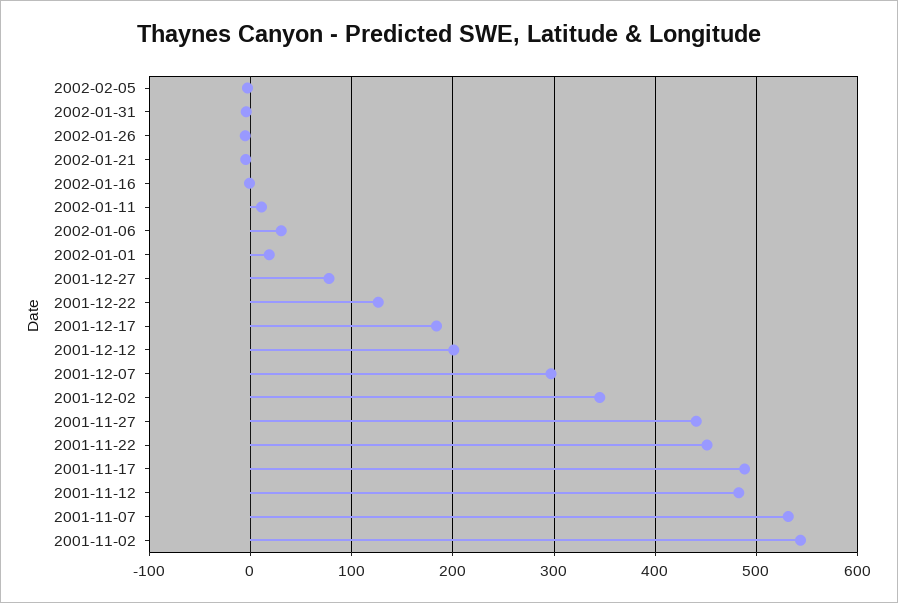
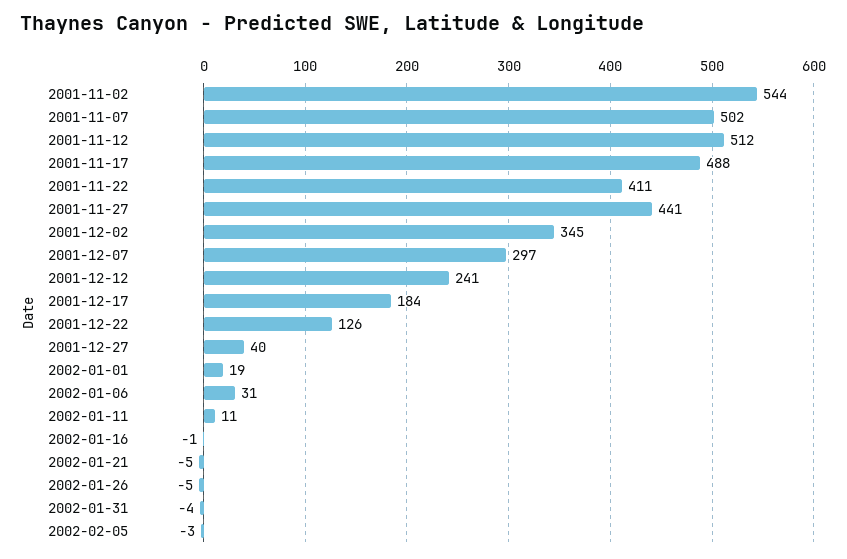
  {
    "2002-02-05": -3,
    "2002-01-31": -4,
    "2002-01-26": -5,
    "2002-01-21": -5,
    "2002-01-16": -1,
    "2002-01-11": 11,
    "2002-01-06": 31,
    "2002-01-01": 19,
-   "2001-12-27": 80,
+   "2001-12-27": 40,
    "2001-12-22": 126,
    "2001-12-17": 184,
-   "2001-12-12": 200,
+   "2001-12-12": 241,
    "2001-12-07": 297,
    "2001-12-02": 345,
    "2001-11-27": 441,
-   "2001-11-22": 450,
+   "2001-11-22": 411,
    "2001-11-17": 488,
-   "2001-11-12": 480,
+   "2001-11-12": 512,
-   "2001-11-07": 530,
+   "2001-11-07": 502,
    "2001-11-02": 544
  }

